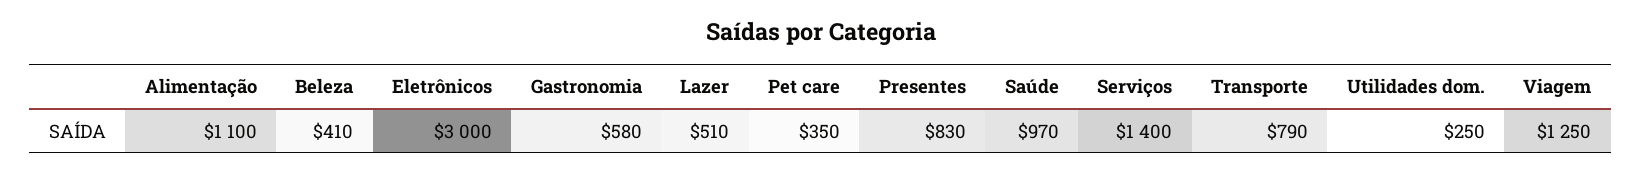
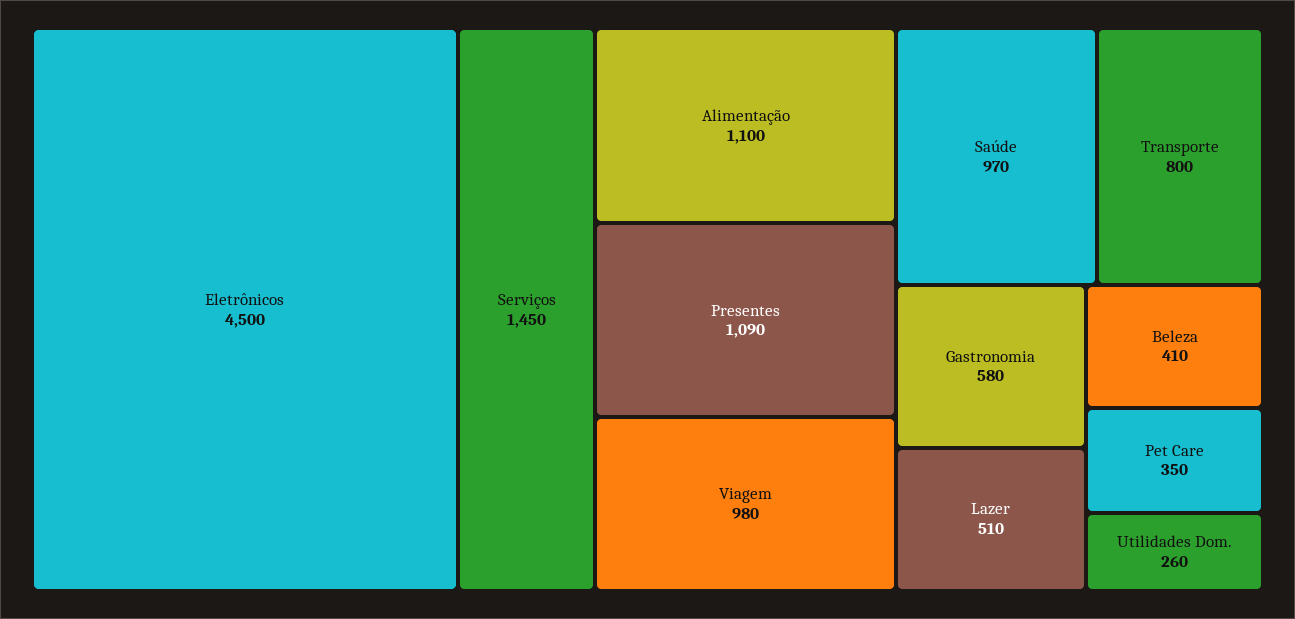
  {
    "Alimentação": 1100,
    "Beleza": 410,
-   "Eletrônicos": 3000,
+   "Eletrônicos": 4500,
    "Gastronomia": 580,
    "Lazer": 510,
    "Pet care": 350,
-   "Presentes": 830,
+   "Presentes": 1090,
    "Saúde": 970,
-   "Serviços": 1400,
+   "Serviços": 1450,
-   "Transporte": 790,
+   "Transporte": 800,
-   "Utilidades dom.": 250,
+   "Utilidades dom.": 260,
-   "Viagem": 1250
+   "Viagem": 980
  }

